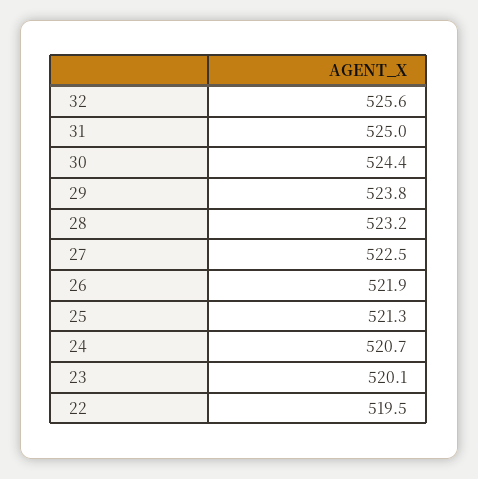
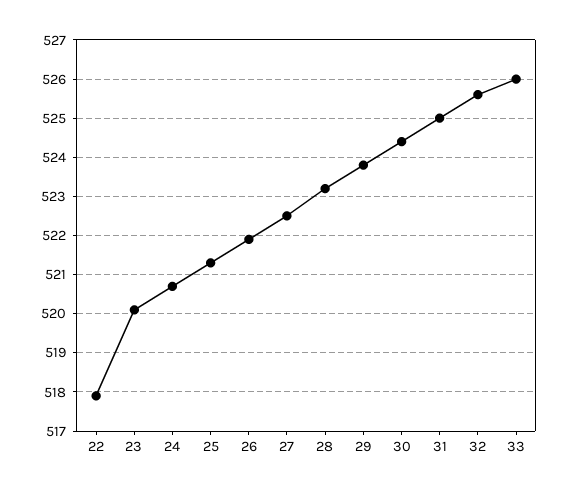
  {
    "32": 525.6,
    "31": 525,
    "30": 524.4,
    "29": 523.8,
    "28": 523.2,
    "27": 522.5,
    "26": 521.9,
    "25": 521.3,
    "24": 520.7,
    "23": 520.1,
-   "22": 519.5
+   "22": 518,
+   "33": 526
  }

